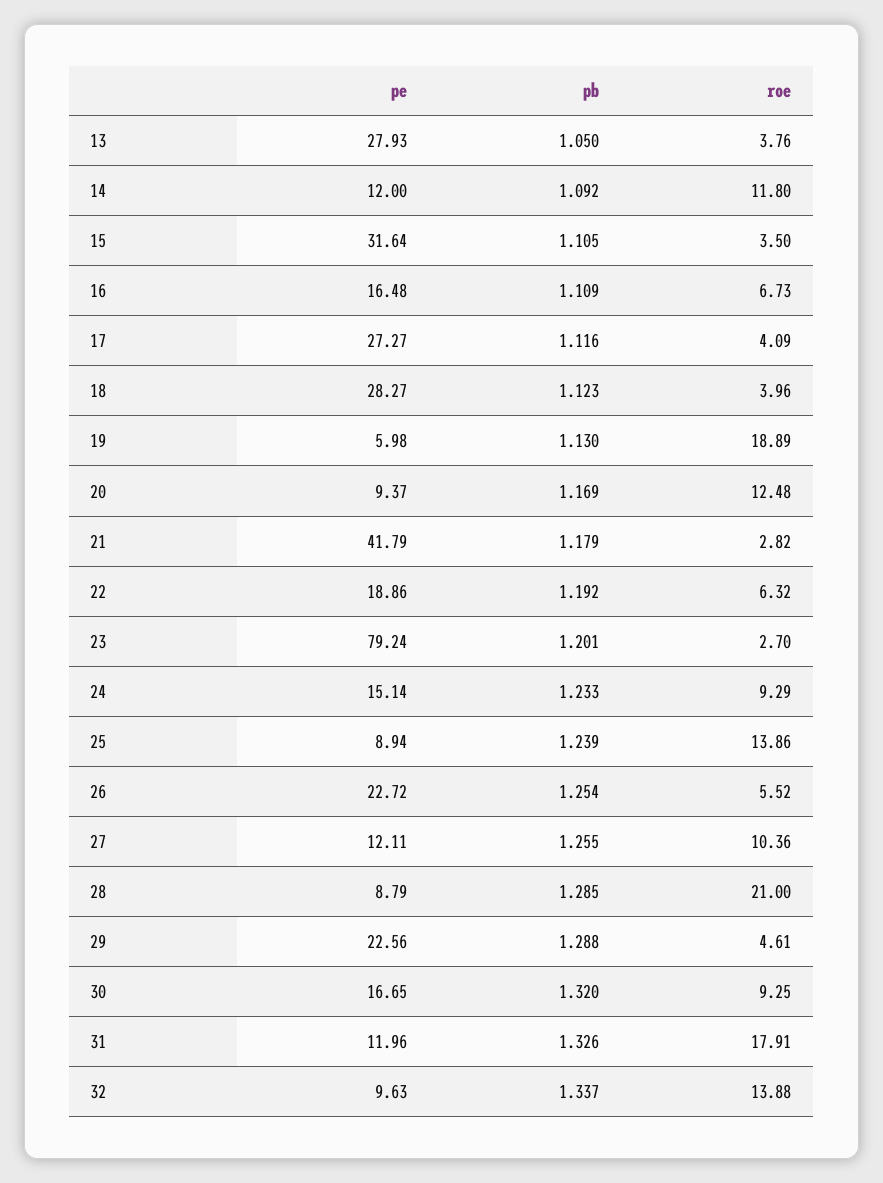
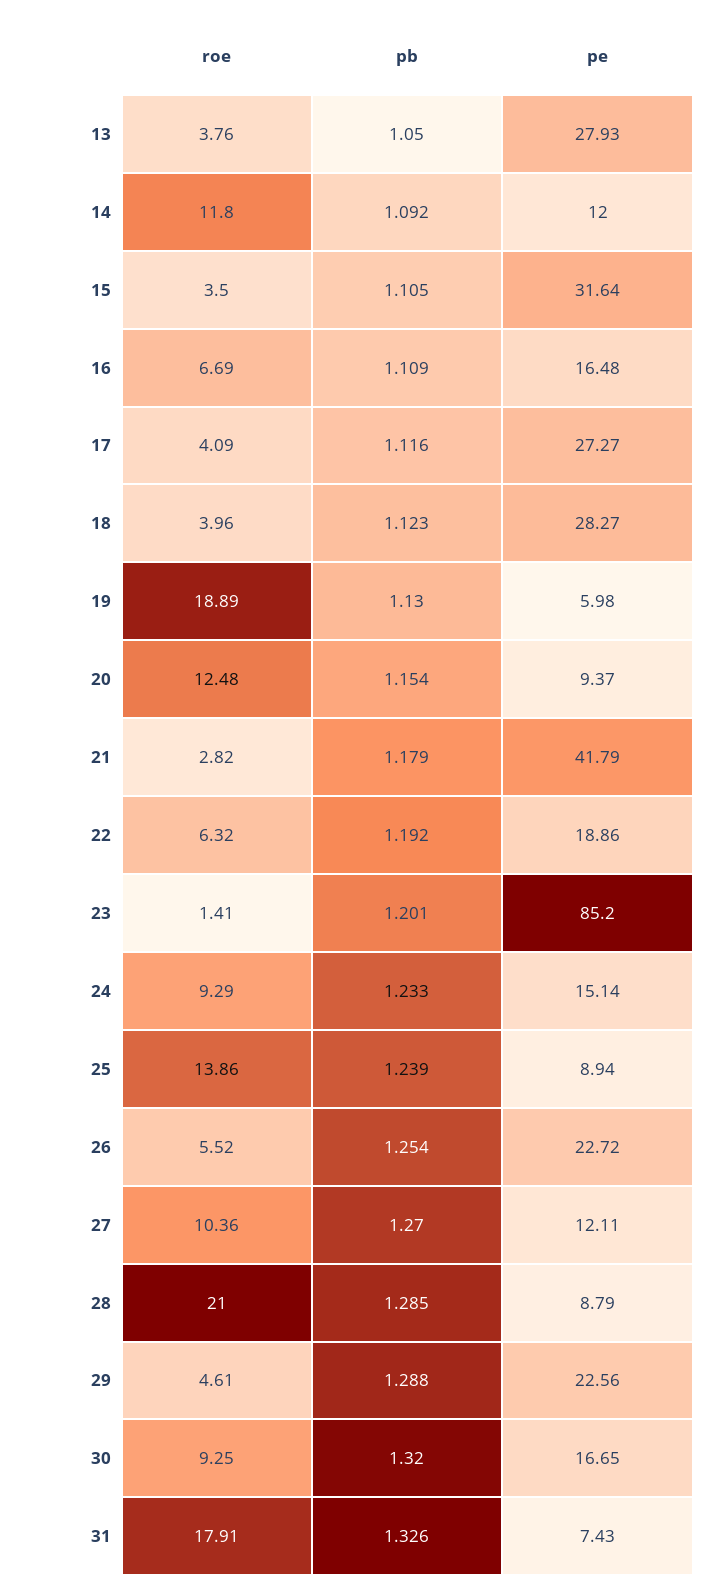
  {
    "pe": {
      "13": 27.93,
      "14": 12,
      "15": 31.64,
      "16": 16.48,
      "17": 27.27,
      "18": 28.27,
      "19": 5.98,
      "20": 9.37,
      "21": 41.79,
      "22": 18.86,
-     "23": 79.24,
+     "23": 85.2,
      "24": 15.14,
      "25": 8.94,
      "26": 22.72,
      "27": 12.11,
      "28": 8.79,
      "29": 22.56,
      "30": 16.65,
-     "31": 11.96,
+     "31": 7.43
-     "32": 9.63
    },
    "pb": {
      "13": 1.05,
      "14": 1.092,
      "15": 1.105,
      "16": 1.109,
      "17": 1.116,
      "18": 1.123,
      "19": 1.13,
-     "20": 1.169,
+     "20": 1.154,
      "21": 1.179,
      "22": 1.192,
      "23": 1.201,
      "24": 1.233,
      "25": 1.239,
      "26": 1.254,
-     "27": 1.255,
+     "27": 1.27,
      "28": 1.285,
      "29": 1.288,
      "30": 1.32,
-     "31": 1.326,
+     "31": 1.326
-     "32": 1.337
    },
    "roe": {
      "13": 3.76,
      "14": 11.8,
      "15": 3.5,
-     "16": 6.73,
+     "16": 6.69,
      "17": 4.09,
      "18": 3.96,
      "19": 18.89,
      "20": 12.48,
      "21": 2.82,
      "22": 6.32,
-     "23": 2.7,
+     "23": 1.41,
      "24": 9.29,
      "25": 13.86,
      "26": 5.52,
      "27": 10.36,
      "28": 21,
      "29": 4.61,
      "30": 9.25,
-     "31": 17.91,
+     "31": 17.91
-     "32": 13.88
    }
  }

